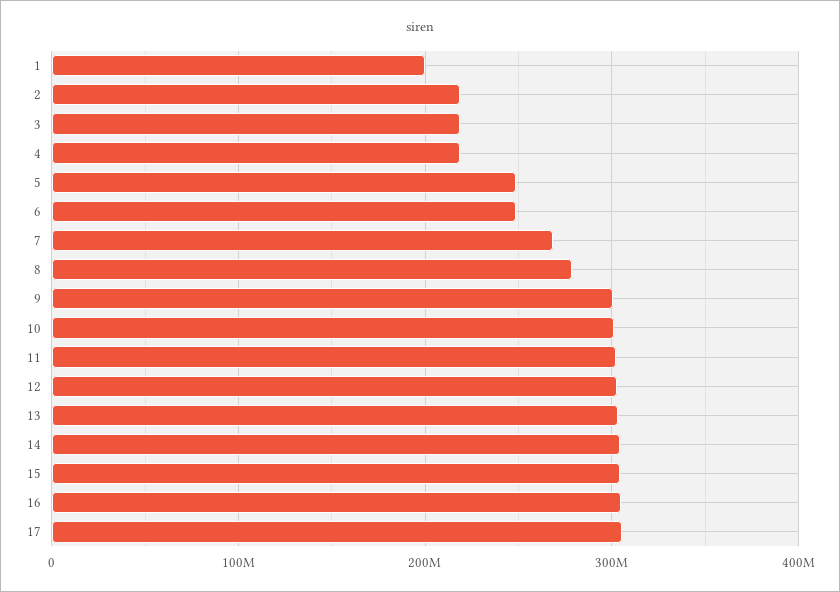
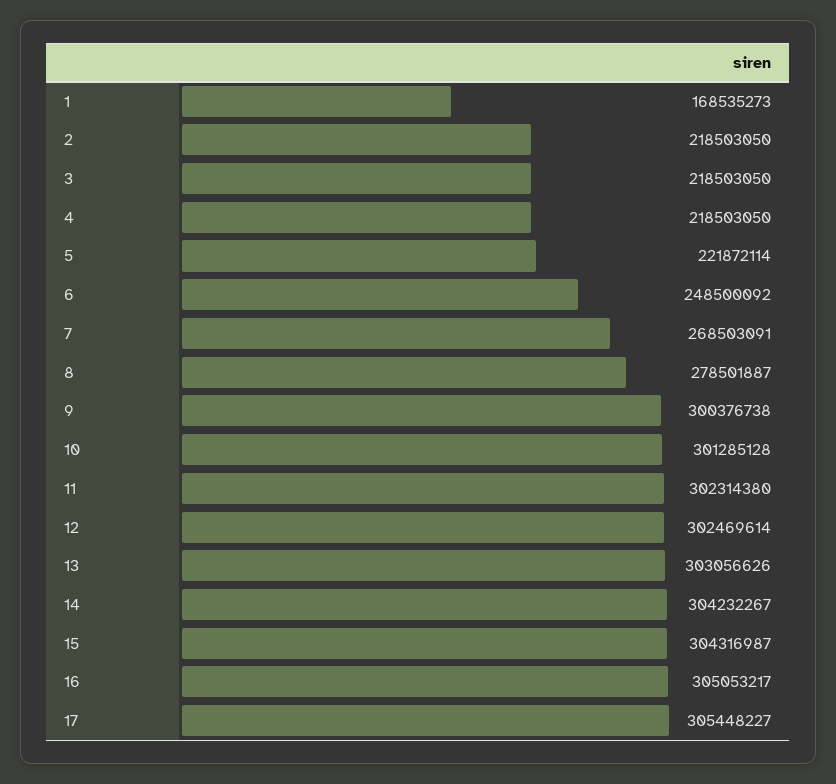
  {
-   "1": 200000000,
+   "1": 168535273,
    "2": 218503050,
    "3": 218503050,
    "4": 218503050,
-   "5": 250000000,
+   "5": 221872114,
    "6": 248500092,
    "7": 268503091,
    "8": 278501887,
    "9": 300376738,
    "10": 301285128,
    "11": 302314380,
    "12": 302469614,
    "13": 303056626,
    "14": 304232267,
    "15": 304316987,
    "16": 305053217,
    "17": 305448227
  }

